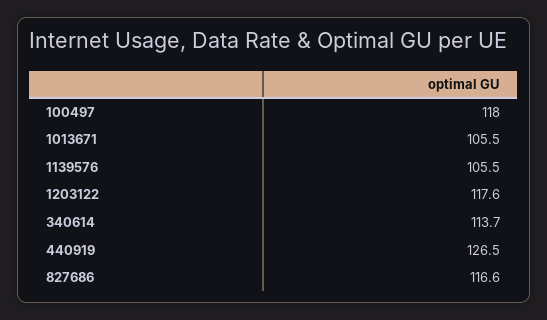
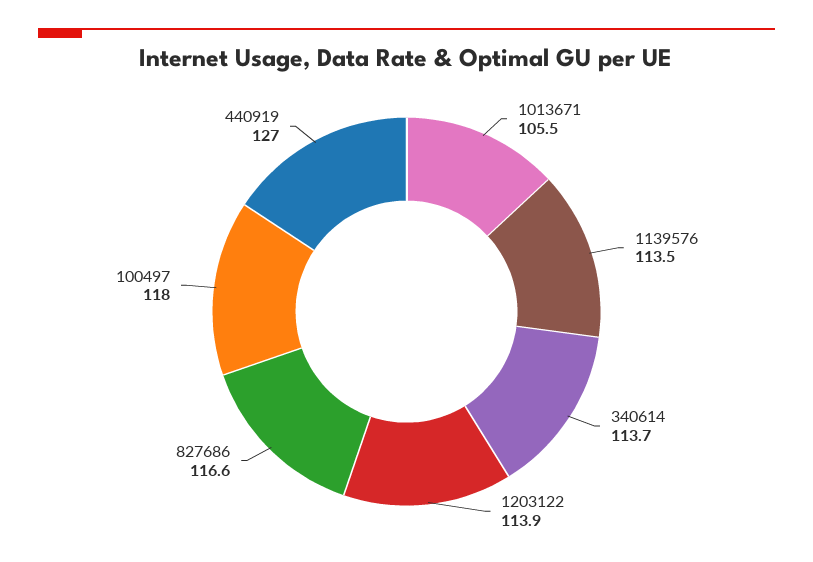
  {
    "100497": 118,
    "1013671": 105.5,
-   "1139576": 105.5,
+   "1139576": 113.5,
-   "1203122": 117.6,
+   "1203122": 113.9,
    "340614": 113.7,
-   "440919": 126.5,
+   "440919": 127,
    "827686": 116.6
  }

